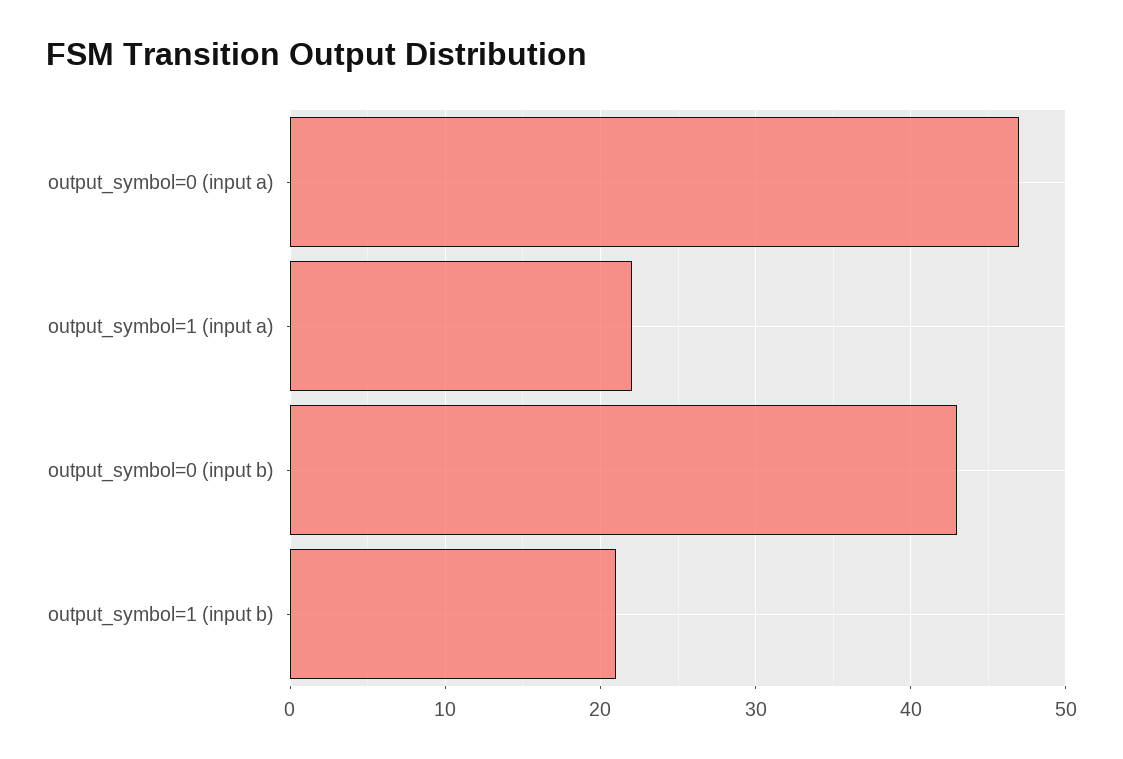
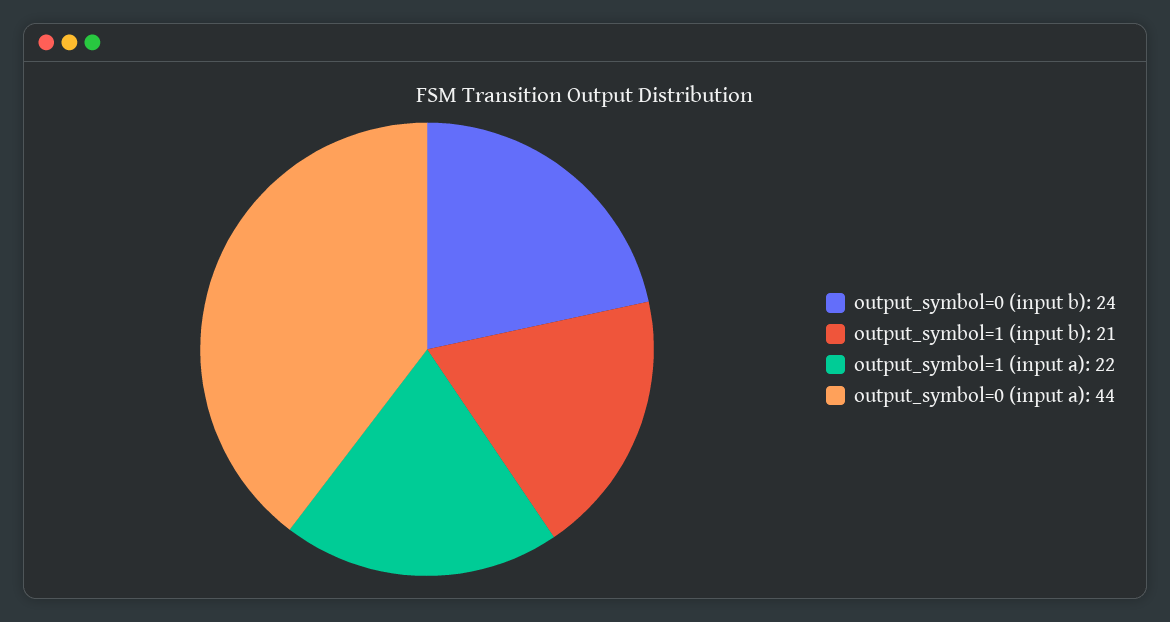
  {
-   "output_symbol=0 (input a)": 47,
+   "output_symbol=0 (input a)": 44,
    "output_symbol=1 (input a)": 22,
-   "output_symbol=0 (input b)": 43,
+   "output_symbol=0 (input b)": 24,
    "output_symbol=1 (input b)": 21
  }

